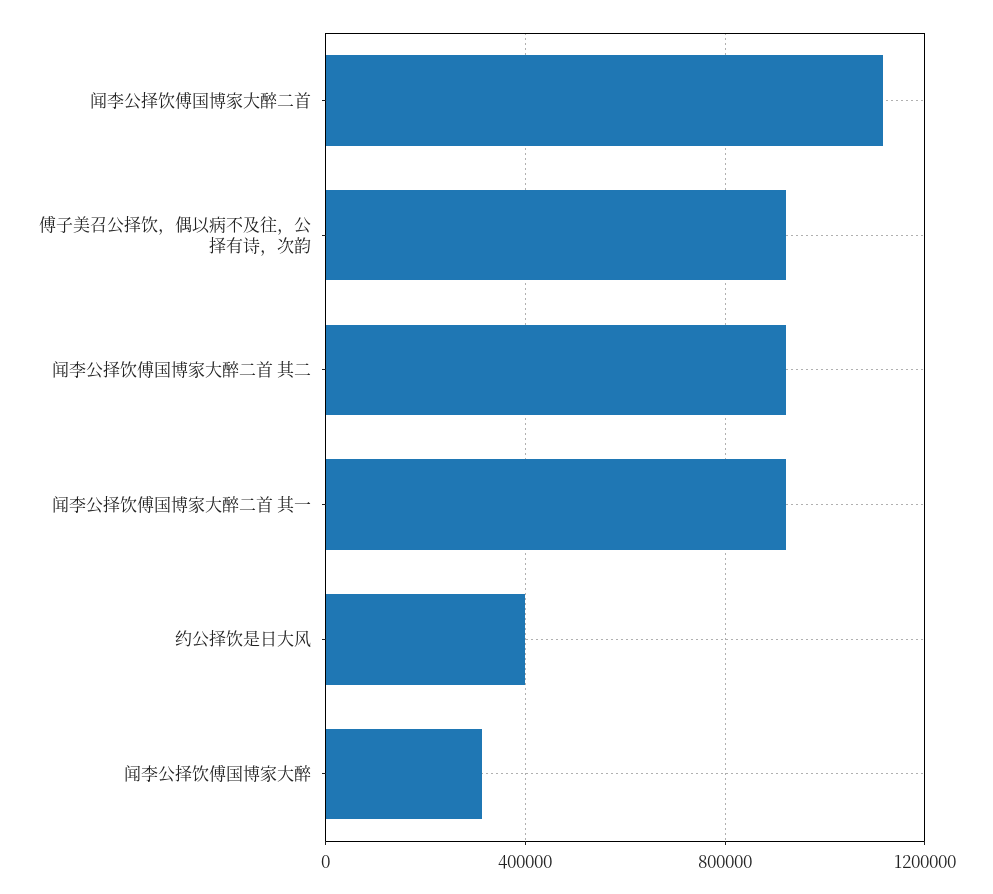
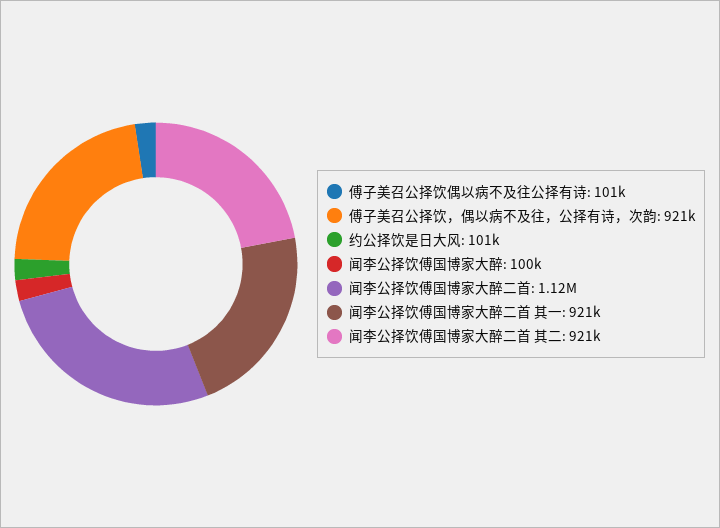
  {
    "闻李公择饮傅国博家大醉二首": 1120000,
    "傅子美召公择饮，偶以病不及往，公择有诗，次韵": 921000,
    "闻李公择饮傅国博家大醉二首 其二": 921000,
    "闻李公择饮傅国博家大醉二首 其一": 921000,
-   "约公择饮是日大风": 400000,
+   "约公择饮是日大风": 101000,
-   "闻李公择饮傅国博家大醉": 300000
+   "闻李公择饮傅国博家大醉": 100000,
+   "傅子美召公择饮偶以病不及往公择有诗": 101000
  }

